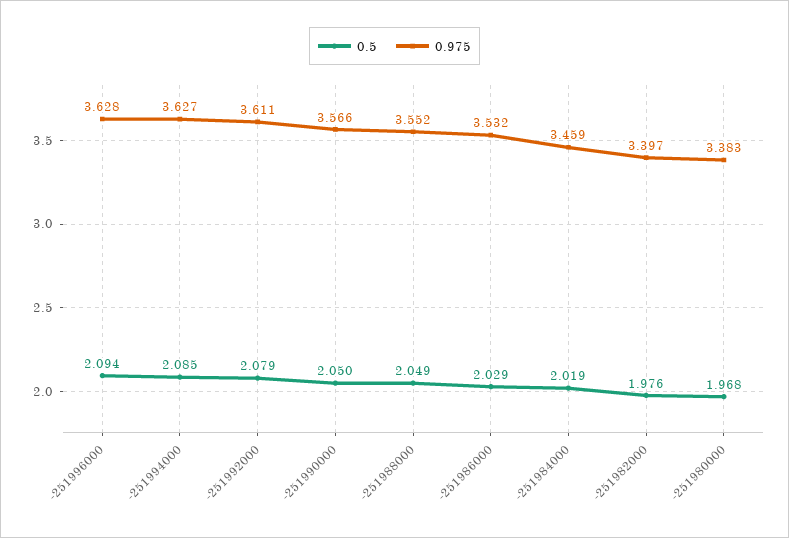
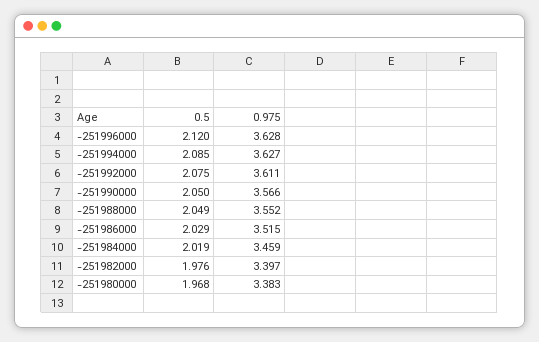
  {
    "0.5": {
-     "-251996000": 2.094,
+     "-251996000": 2.12,
      "-251994000": 2.085,
-     "-251992000": 2.079,
+     "-251992000": 2.075,
      "-251990000": 2.05,
      "-251988000": 2.049,
      "-251986000": 2.029,
      "-251984000": 2.019,
      "-251982000": 1.976,
      "-251980000": 1.968
    },
    "0.975": {
      "-251996000": 3.628,
      "-251994000": 3.627,
      "-251992000": 3.611,
      "-251990000": 3.566,
      "-251988000": 3.552,
-     "-251986000": 3.532,
+     "-251986000": 3.515,
      "-251984000": 3.459,
      "-251982000": 3.397,
      "-251980000": 3.383
    }
  }

